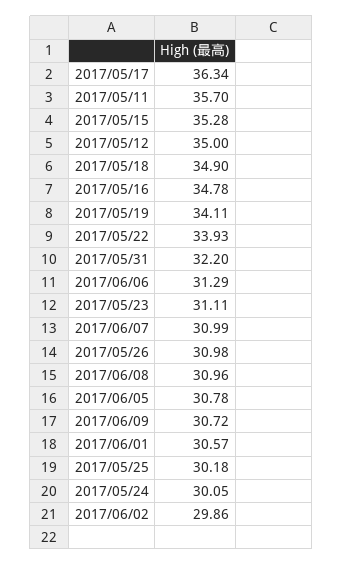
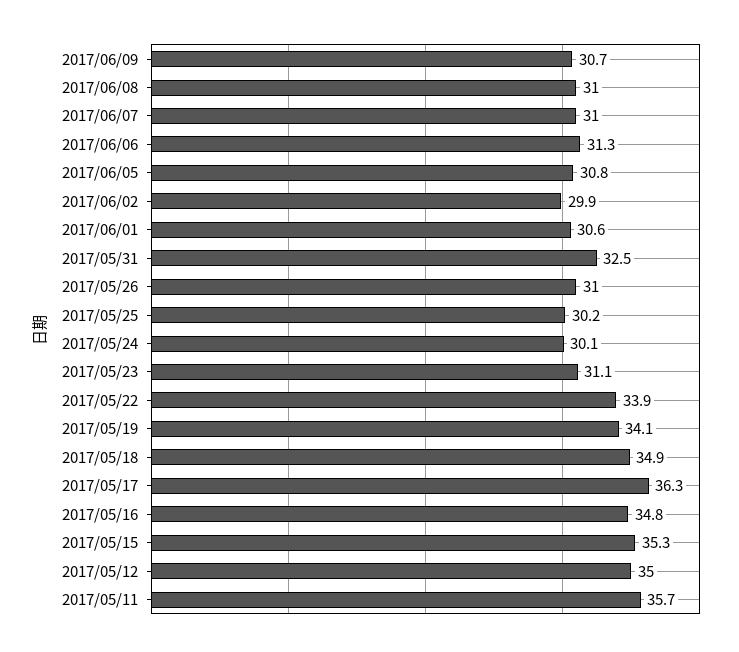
  {
    "2017/05/17": 36.34,
    "2017/05/11": 35.7,
    "2017/05/15": 35.28,
    "2017/05/12": 35,
    "2017/05/18": 34.9,
    "2017/05/16": 34.78,
    "2017/05/19": 34.11,
    "2017/05/22": 33.93,
-   "2017/05/31": 32.2,
+   "2017/05/31": 32.5,
    "2017/06/06": 31.29,
    "2017/05/23": 31.11,
    "2017/06/07": 30.99,
    "2017/05/26": 30.98,
    "2017/06/08": 30.96,
    "2017/06/05": 30.78,
    "2017/06/09": 30.72,
    "2017/06/01": 30.57,
    "2017/05/25": 30.18,
    "2017/05/24": 30.05,
    "2017/06/02": 29.86
  }

